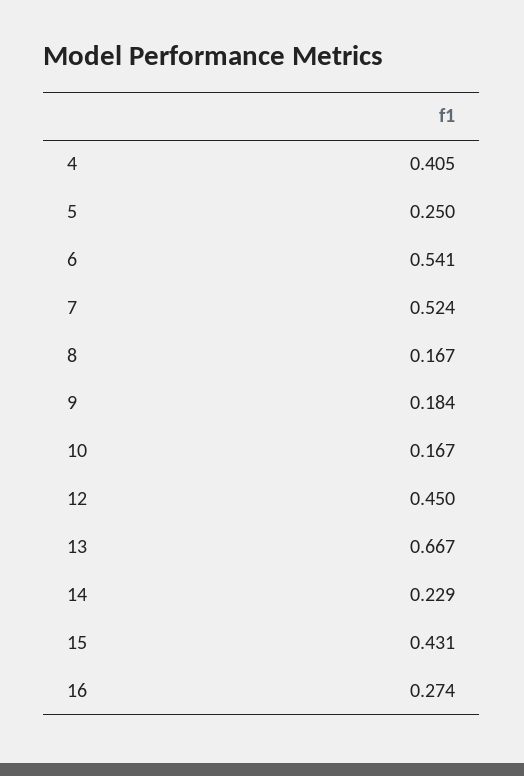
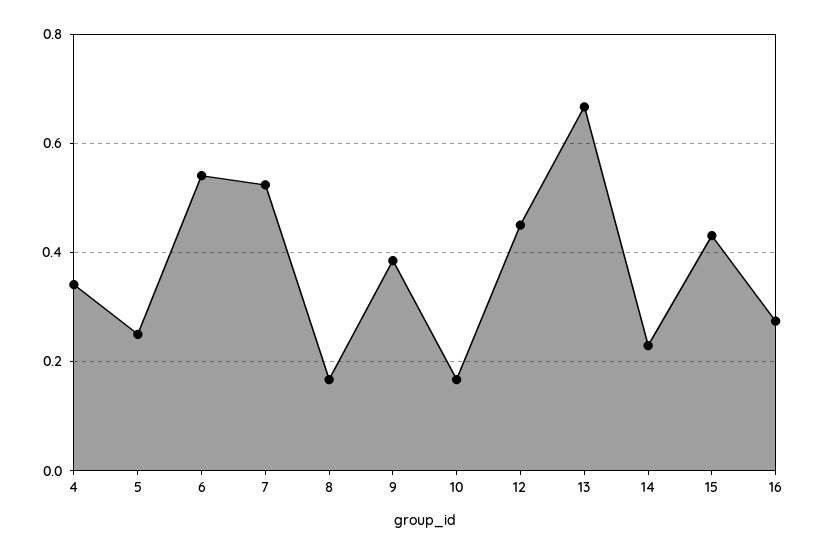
  {
-   "4": 0.405,
+   "4": 0.34,
    "5": 0.25,
    "6": 0.541,
    "7": 0.524,
    "8": 0.167,
-   "9": 0.184,
+   "9": 0.38,
    "10": 0.167,
    "12": 0.45,
    "13": 0.667,
    "14": 0.229,
    "15": 0.431,
    "16": 0.274
  }

